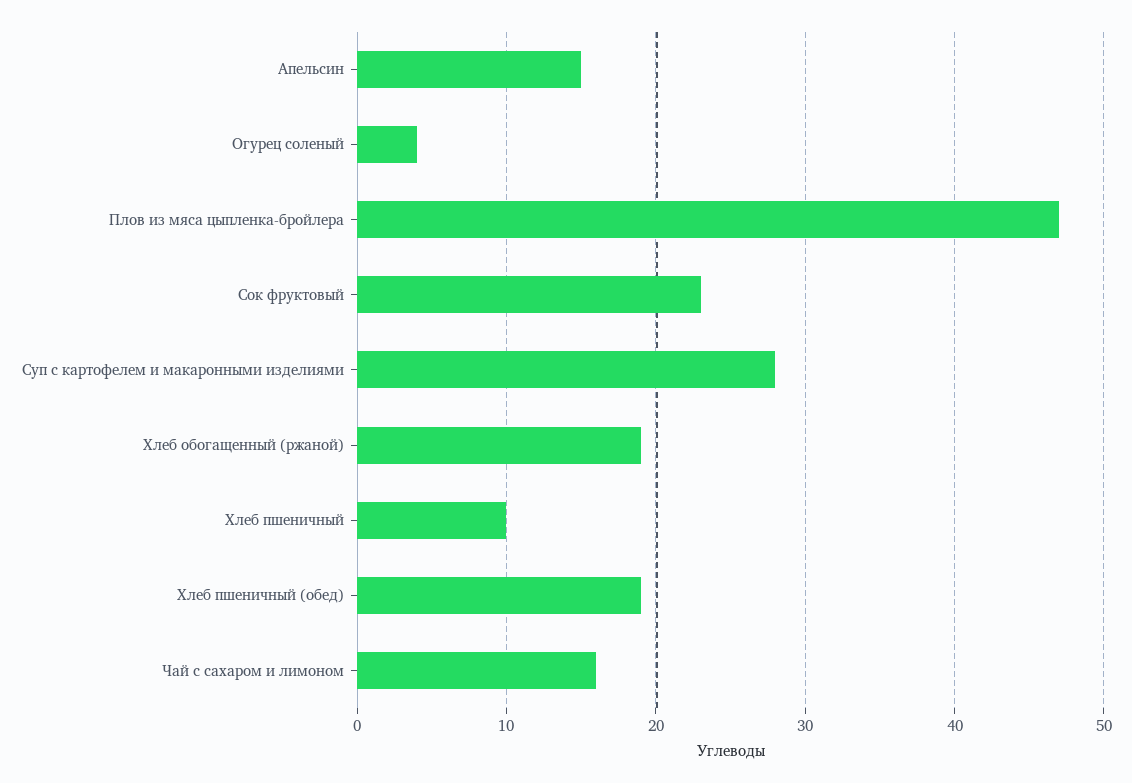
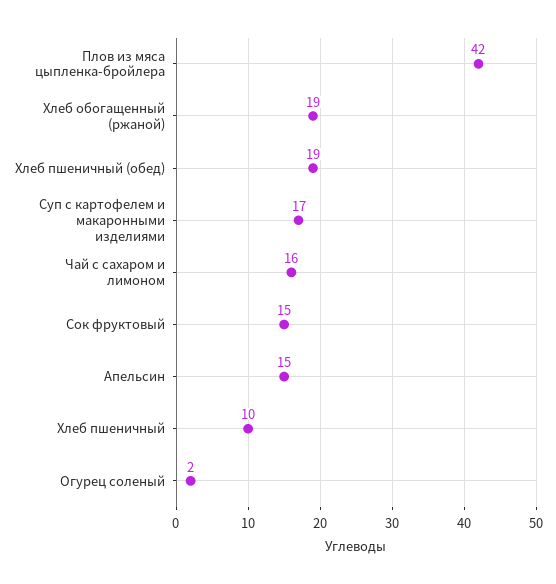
  {
    "Апельсин": 15,
-   "Огурец соленый": 4,
+   "Огурец соленый": 2,
-   "Плов из мяса цыпленка-бройлера": 47,
+   "Плов из мяса цыпленка-бройлера": 42,
-   "Сок фруктовый": 23,
+   "Сок фруктовый": 15,
-   "Суп с картофелем и макаронными изделиями": 28,
+   "Суп с картофелем и макаронными изделиями": 17,
    "Хлеб обогащенный (ржаной)": 19,
    "Хлеб пшеничный": 10,
    "Хлеб пшеничный (обед)": 19,
    "Чай с сахаром и лимоном": 16
  }

